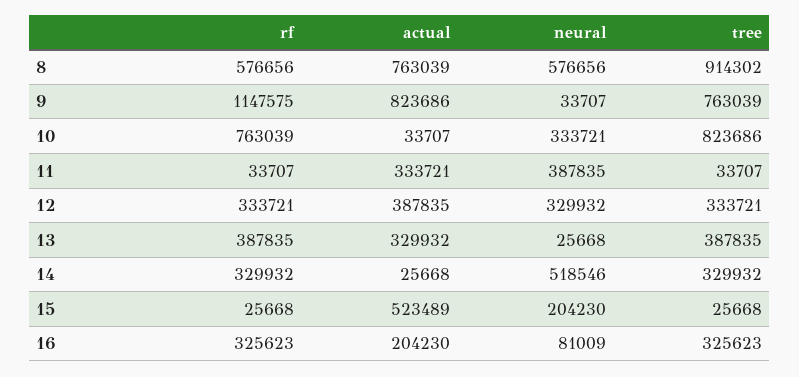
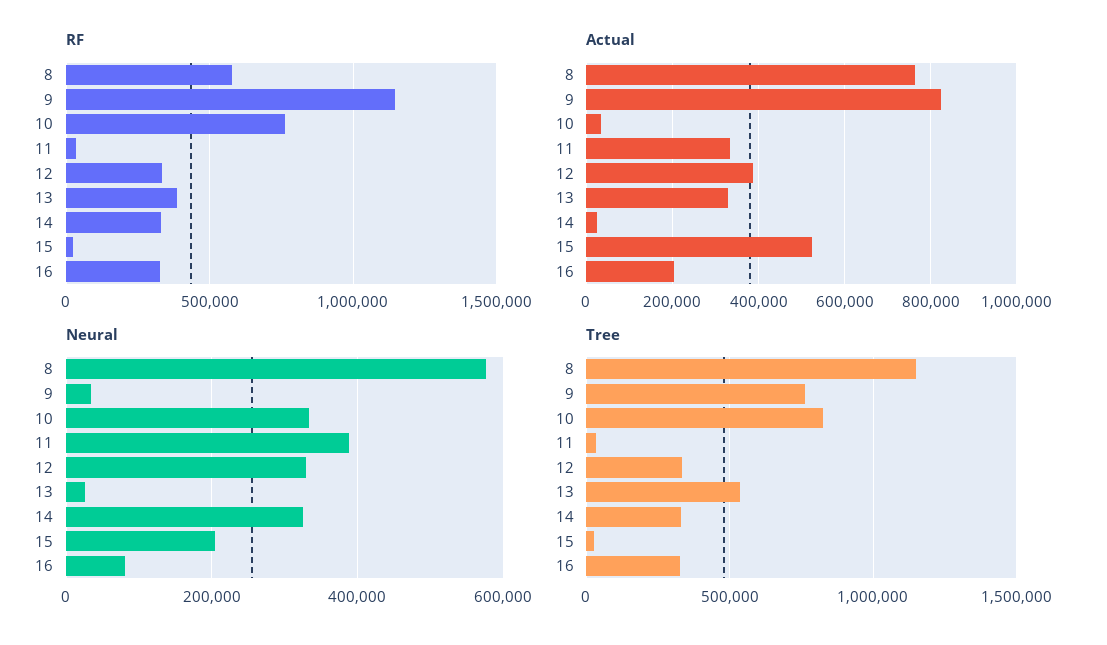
  {
    "rf": {
      "8": 576656,
      "9": 1147575,
      "10": 763039,
      "11": 33707,
      "12": 333721,
      "13": 387835,
      "14": 329932,
      "15": 25668,
      "16": 325623
    },
    "actual": {
      "8": 763039,
      "9": 823686,
      "10": 33707,
      "11": 333721,
      "12": 387835,
      "13": 329932,
      "14": 25668,
      "15": 523489,
      "16": 204230
    },
    "neural": {
      "8": 576656,
      "9": 33707,
      "10": 333721,
      "11": 387835,
      "12": 329932,
      "13": 25668,
-     "14": 518546,
+     "14": 320000,
      "15": 204230,
      "16": 81009
    },
    "tree": {
-     "8": 914302,
+     "8": 1150000,
      "9": 763039,
      "10": 823686,
      "11": 33707,
      "12": 333721,
-     "13": 387835,
+     "13": 550000,
      "14": 329932,
      "15": 25668,
      "16": 325623
    }
  }

